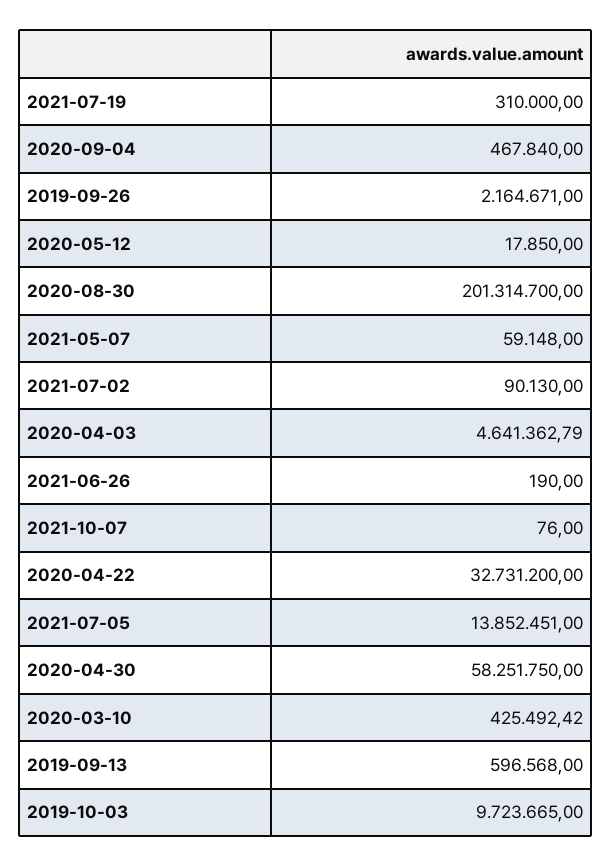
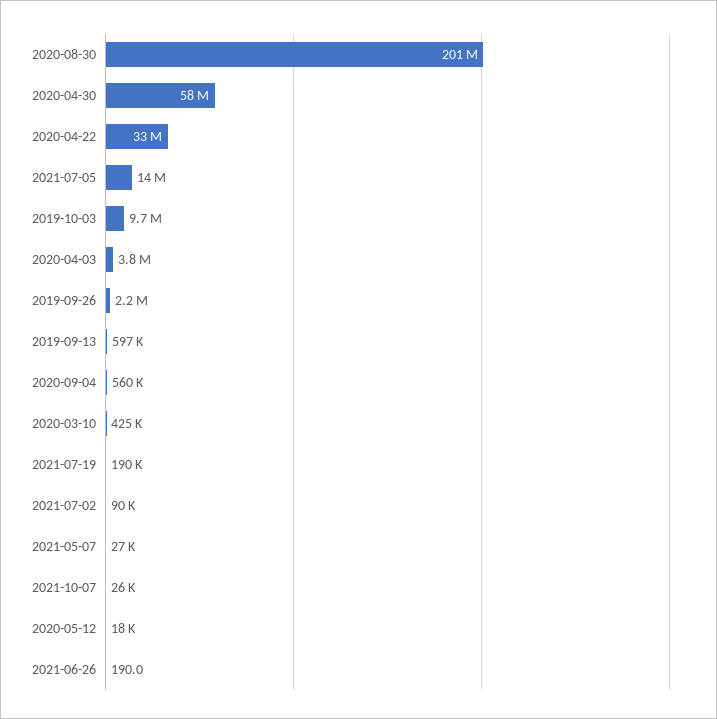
  {
-   "2021-07-19": 310000,
+   "2021-07-19": 190000,
-   "2020-09-04": 467840,
+   "2020-09-04": 560000,
    "2019-09-26": 2164671,
    "2020-05-12": 17850,
    "2020-08-30": 201314700,
-   "2021-05-07": 59148,
+   "2021-05-07": 27000,
    "2021-07-02": 90130,
-   "2020-04-03": 4641362.79,
+   "2020-04-03": 3800000,
    "2021-06-26": 190,
-   "2021-10-07": 76,
+   "2021-10-07": 26000,
    "2020-04-22": 32731200,
    "2021-07-05": 13852451,
    "2020-04-30": 58251750,
    "2020-03-10": 425492.42,
    "2019-09-13": 596568,
    "2019-10-03": 9723665
  }

